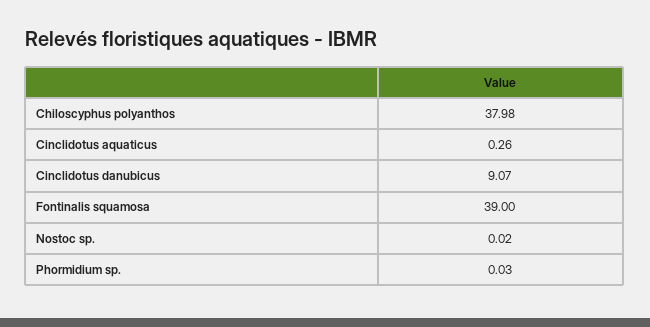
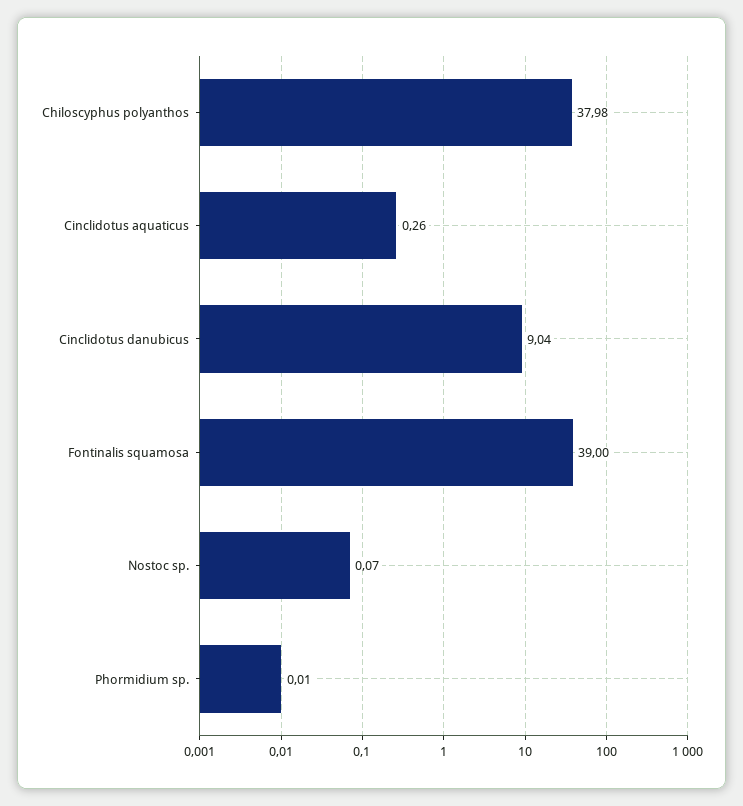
  {
    "Chiloscyphus polyanthos": 37.98,
    "Cinclidotus aquaticus": 0.26,
-   "Cinclidotus danubicus": 9.07,
+   "Cinclidotus danubicus": 9.04,
    "Fontinalis squamosa": 39,
-   "Nostoc sp.": 0.02,
+   "Nostoc sp.": 0.07,
-   "Phormidium sp.": 0.03
+   "Phormidium sp.": 0.01
  }

